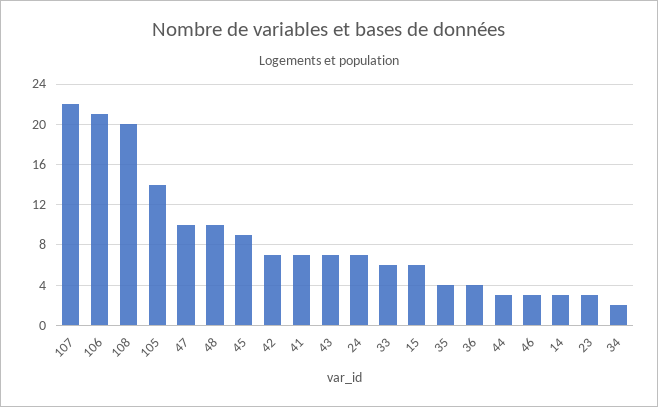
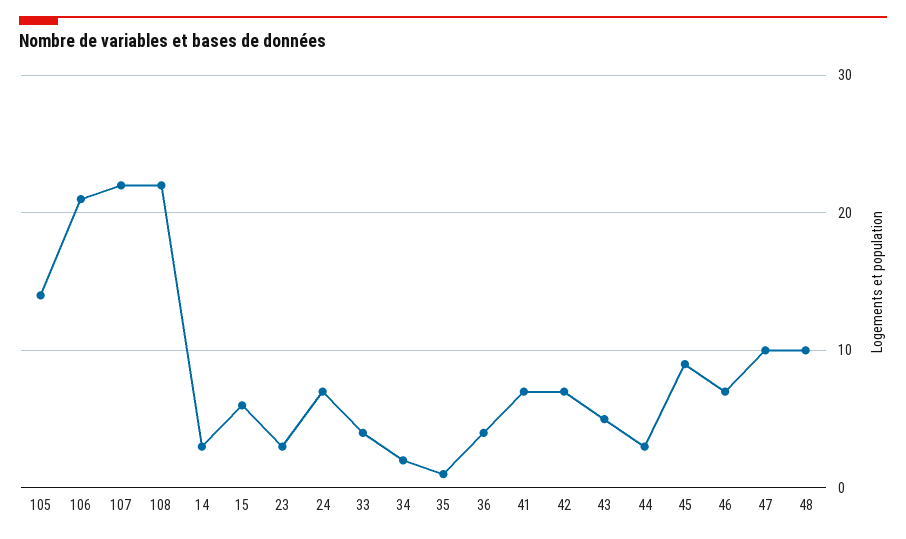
  {
    "107": 22,
    "106": 21,
-   "108": 20,
+   "108": 22,
    "105": 14,
    "47": 10,
    "48": 10,
    "45": 9,
    "42": 7,
    "41": 7,
-   "43": 7,
+   "43": 5,
    "24": 7,
-   "33": 6,
+   "33": 4,
    "15": 6,
-   "35": 4,
+   "35": 1,
    "36": 4,
    "44": 3,
-   "46": 3,
+   "46": 7,
    "14": 3,
    "23": 3,
    "34": 2
  }

